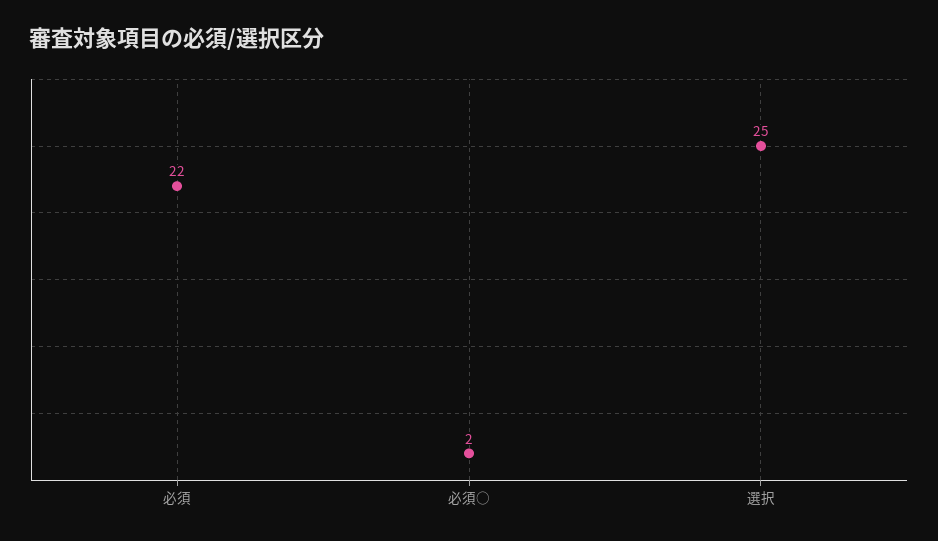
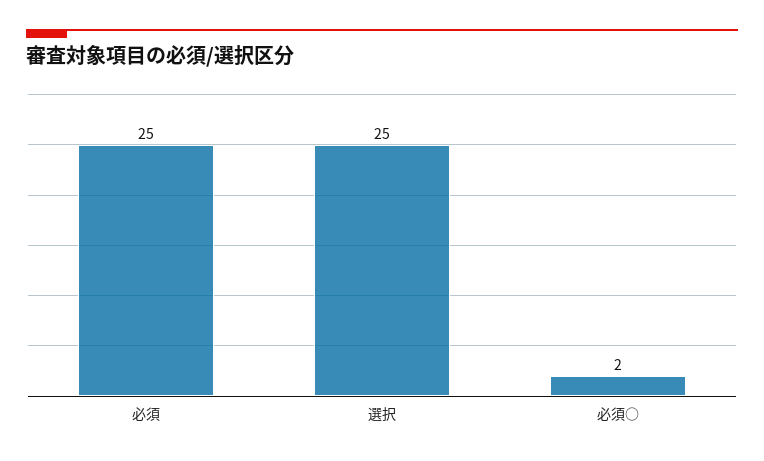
  {
-   "必須": 22,
+   "必須": 25,
    "必須○": 2,
    "選択": 25
  }

